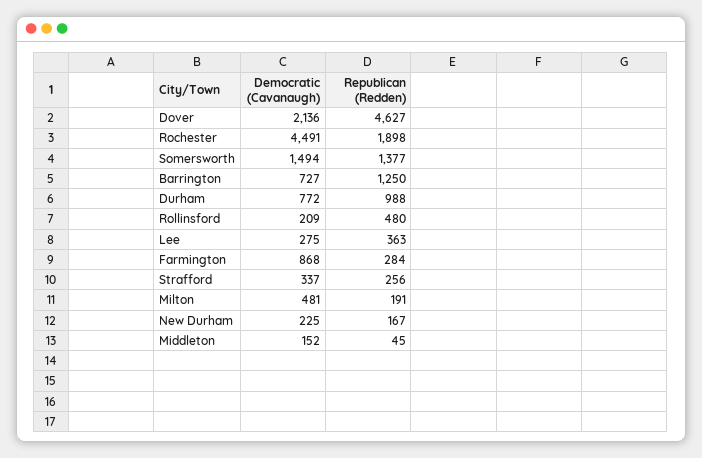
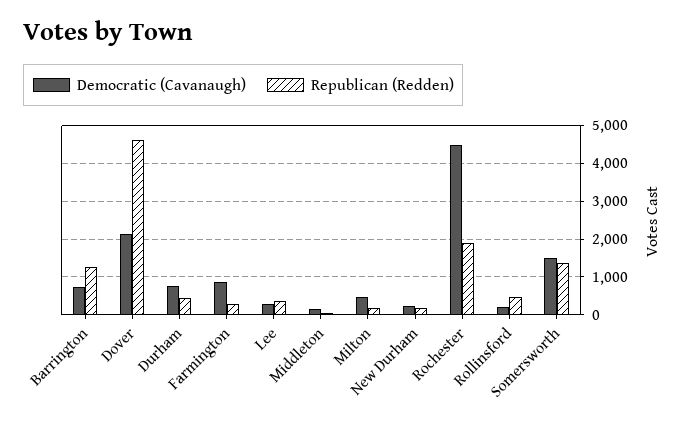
  {
    "Democratic (Cavanaugh)": {
      "Dover": 2136,
      "Rochester": 4491,
      "Somersworth": 1494,
      "Barrington": 727,
      "Durham": 772,
      "Rollinsford": 209,
      "Lee": 275,
      "Farmington": 868,
-     "Strafford": 337,
      "Milton": 481,
      "New Durham": 225,
      "Middleton": 152
    },
    "Republican (Redden)": {
      "Dover": 4627,
      "Rochester": 1898,
      "Somersworth": 1377,
      "Barrington": 1250,
-     "Durham": 988,
+     "Durham": 400,
      "Rollinsford": 480,
      "Lee": 363,
      "Farmington": 284,
-     "Strafford": 256,
      "Milton": 191,
      "New Durham": 167,
      "Middleton": 45
    }
  }

